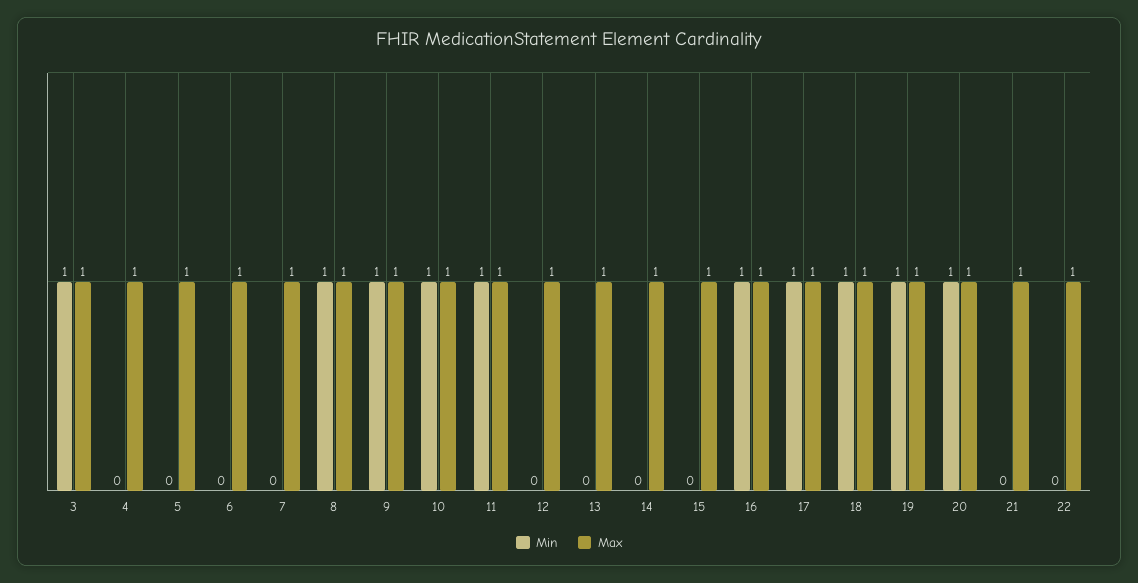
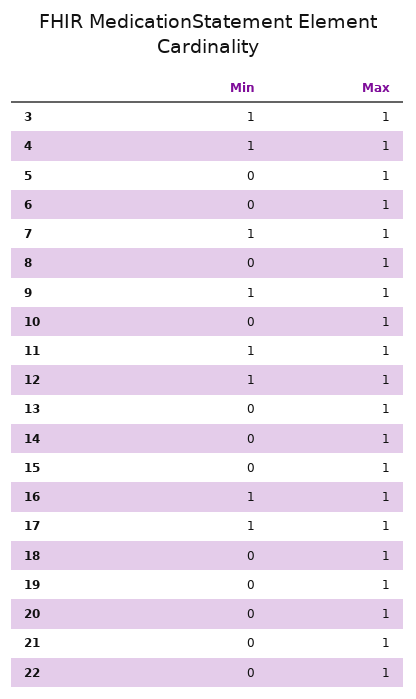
  {
    "Min": {
      "3": 1,
-     "4": 0,
+     "4": 1,
      "5": 0,
      "6": 0,
-     "7": 0,
+     "7": 1,
-     "8": 1,
+     "8": 0,
      "9": 1,
-     "10": 1,
+     "10": 0,
      "11": 1,
-     "12": 0,
+     "12": 1,
      "13": 0,
      "14": 0,
      "15": 0,
      "16": 1,
      "17": 1,
-     "18": 1,
+     "18": 0,
-     "19": 1,
+     "19": 0,
-     "20": 1,
+     "20": 0,
      "21": 0,
      "22": 0
    },
    "Max": {
      "3": 1,
      "4": 1,
      "5": 1,
      "6": 1,
      "7": 1,
      "8": 1,
      "9": 1,
      "10": 1,
      "11": 1,
      "12": 1,
      "13": 1,
      "14": 1,
      "15": 1,
      "16": 1,
      "17": 1,
      "18": 1,
      "19": 1,
      "20": 1,
      "21": 1,
      "22": 1
    }
  }

